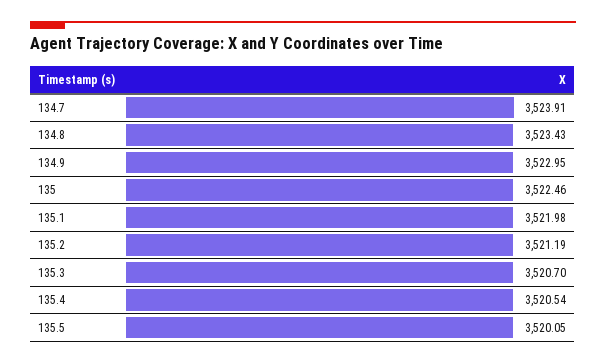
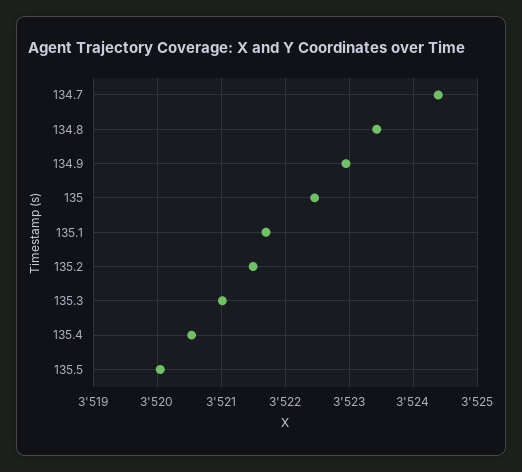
  {
-   "134.7": 3523.91,
+   "134.7": 3524.4,
    "134.8": 3523.43,
    "134.9": 3522.95,
    "135": 3522.46,
-   "135.1": 3521.98,
+   "135.1": 3521.7,
-   "135.2": 3521.19,
+   "135.2": 3521.5,
-   "135.3": 3520.7,
+   "135.3": 3521,
    "135.4": 3520.54,
    "135.5": 3520.05
  }

